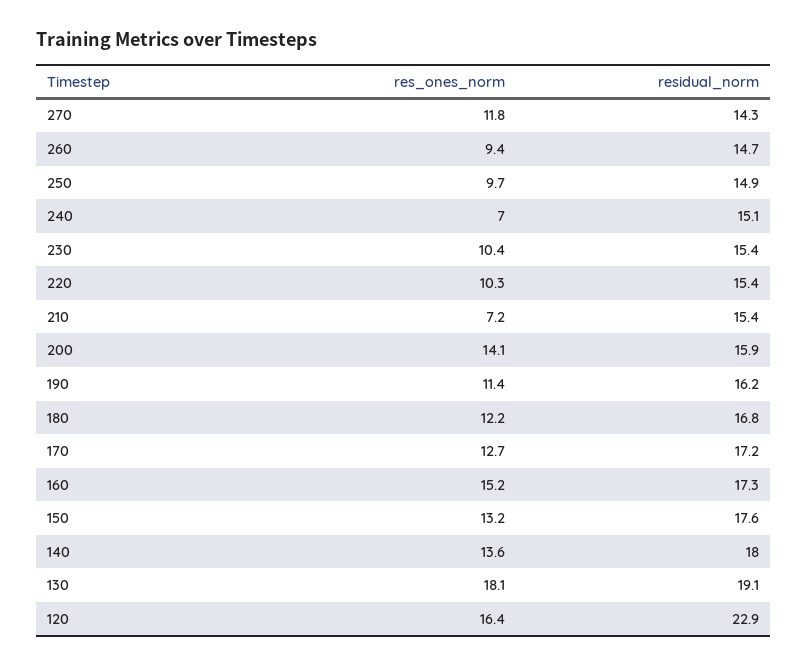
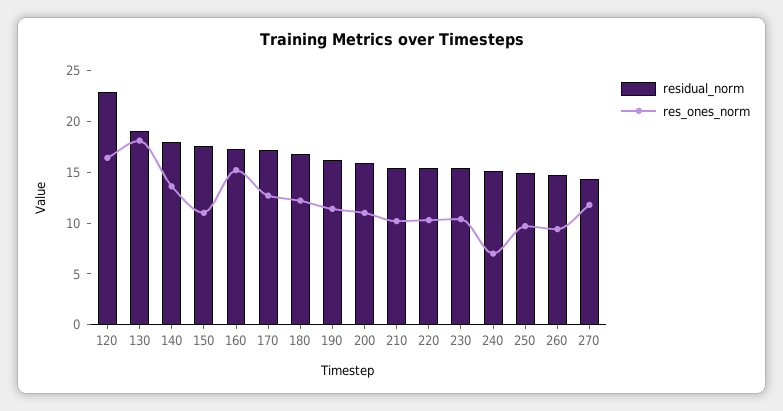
  {
    "res_ones_norm": {
      "270": 11.8,
      "260": 9.4,
      "250": 9.7,
      "240": 7,
      "230": 10.4,
      "220": 10.3,
-     "210": 7.2,
+     "210": 10,
-     "200": 14.1,
+     "200": 11,
      "190": 11.4,
      "180": 12.2,
      "170": 12.7,
      "160": 15.2,
-     "150": 13.2,
+     "150": 11,
      "140": 13.6,
      "130": 18.1,
      "120": 16.4
    },
    "residual_norm": {
      "270": 14.3,
      "260": 14.7,
      "250": 14.9,
      "240": 15.1,
      "230": 15.4,
      "220": 15.4,
      "210": 15.4,
      "200": 15.9,
      "190": 16.2,
      "180": 16.8,
      "170": 17.2,
      "160": 17.3,
      "150": 17.6,
      "140": 18,
      "130": 19.1,
      "120": 22.9
    }
  }

